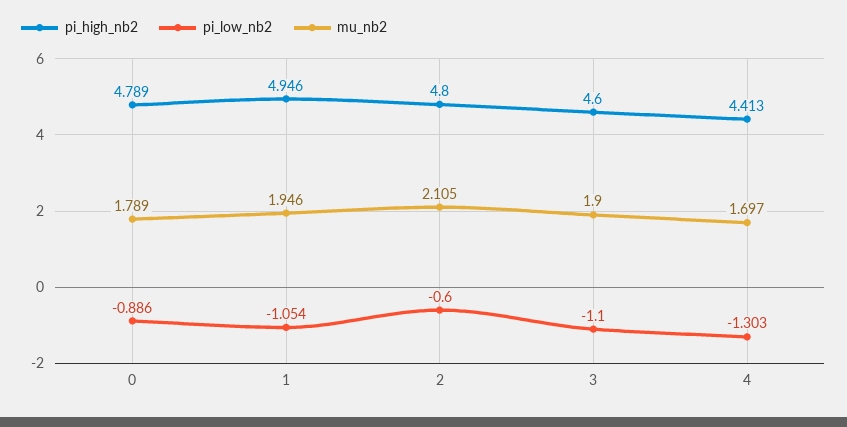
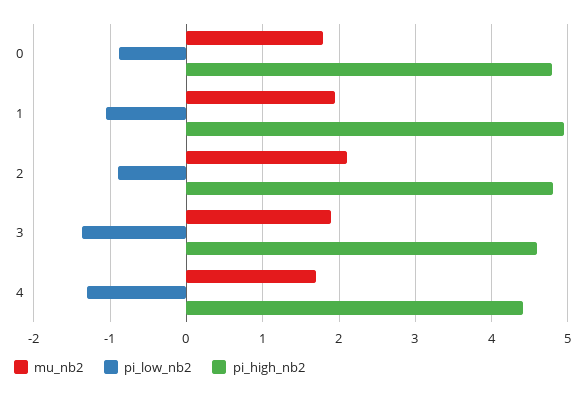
  {
    "pi_high_nb2": {
      "0": 4.789,
      "1": 4.946,
      "2": 4.8,
      "3": 4.6,
      "4": 4.413
    },
    "pi_low_nb2": {
      "0": -0.886,
      "1": -1.054,
-     "2": -0.6,
+     "2": -0.9,
-     "3": -1.1,
+     "3": -1.4,
      "4": -1.303
    },
    "mu_nb2": {
      "0": 1.789,
      "1": 1.946,
      "2": 2.105,
      "3": 1.9,
      "4": 1.697
    }
  }

